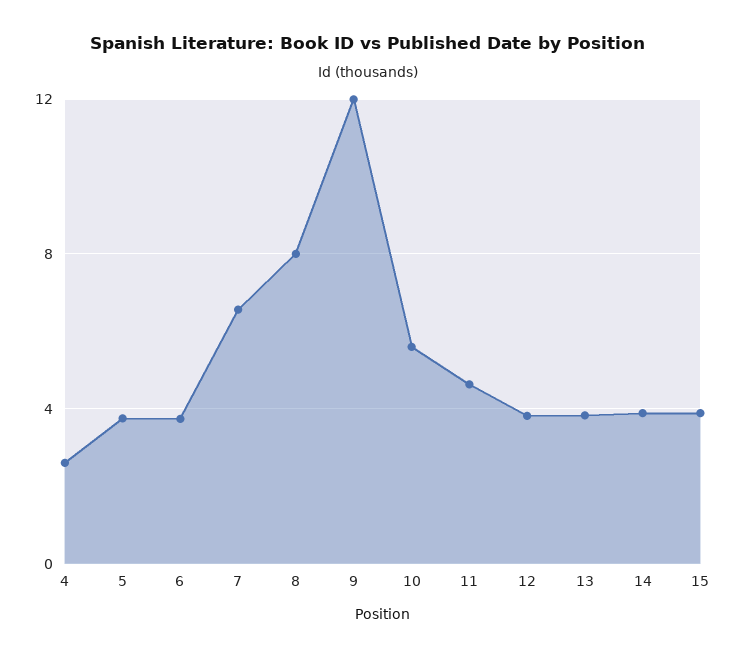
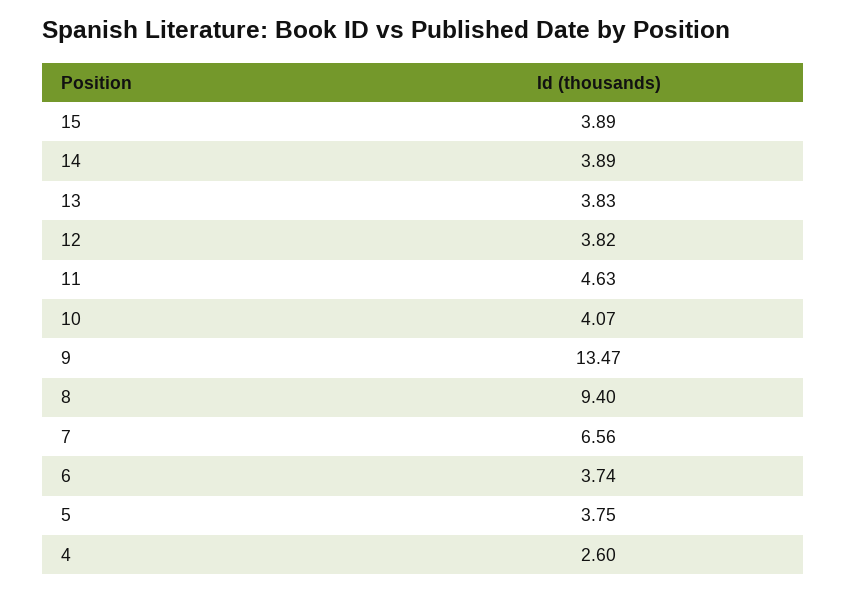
  {
    "4": 2.6,
    "5": 3.75,
    "6": 3.74,
    "7": 6.56,
-   "8": 8,
+   "8": 9.4,
-   "9": 12,
+   "9": 13.47,
-   "10": 5.5,
+   "10": 4.07,
    "11": 4.63,
    "12": 3.82,
    "13": 3.83,
    "14": 3.89,
    "15": 3.89
  }

